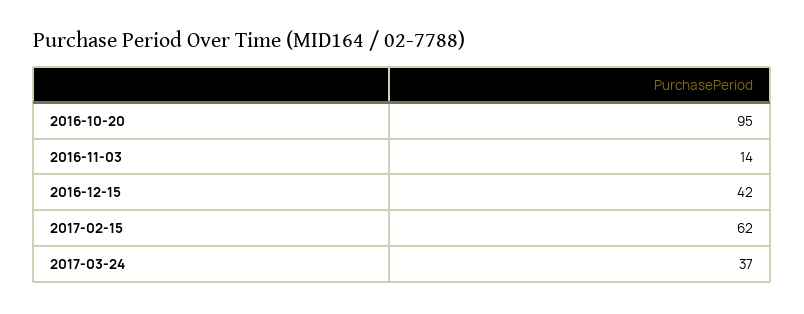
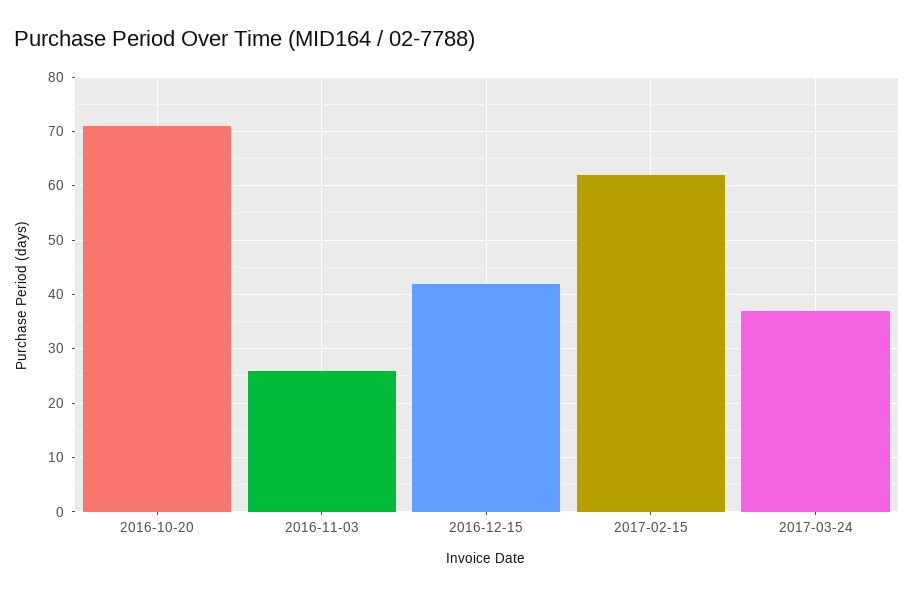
  {
-   "2016-10-20": 95,
+   "2016-10-20": 70,
-   "2016-11-03": 14,
+   "2016-11-03": 25,
    "2016-12-15": 42,
    "2017-02-15": 62,
    "2017-03-24": 37
  }

